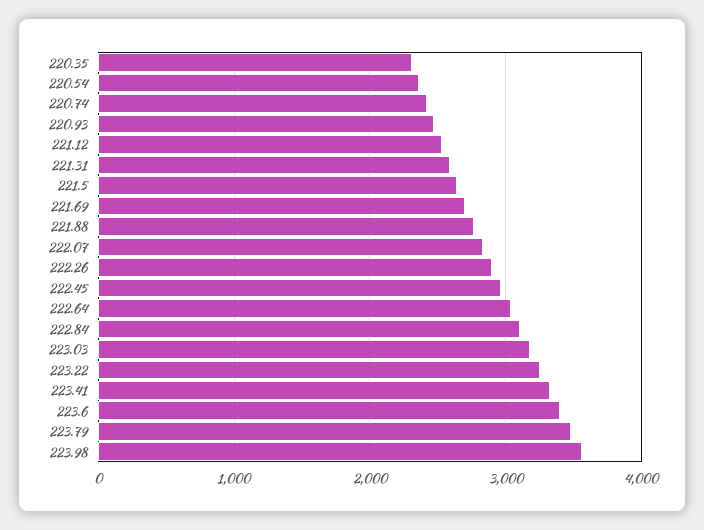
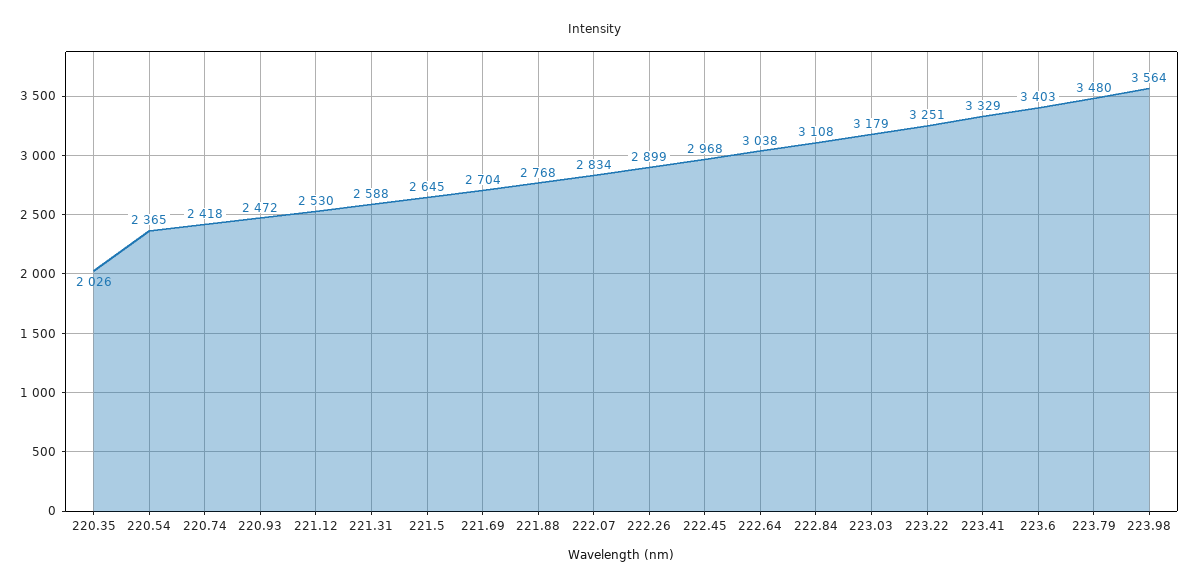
  {
-   "220.35": 2300,
+   "220.35": 2026,
    "220.54": 2365,
    "220.74": 2418,
    "220.93": 2472,
    "221.12": 2530,
    "221.31": 2588,
    "221.5": 2645,
    "221.69": 2704,
    "221.88": 2768,
    "222.07": 2834,
    "222.26": 2899,
    "222.45": 2968,
    "222.64": 3038,
    "222.84": 3108,
    "223.03": 3179,
    "223.22": 3251,
    "223.41": 3329,
    "223.6": 3403,
    "223.79": 3480,
    "223.98": 3564
  }

